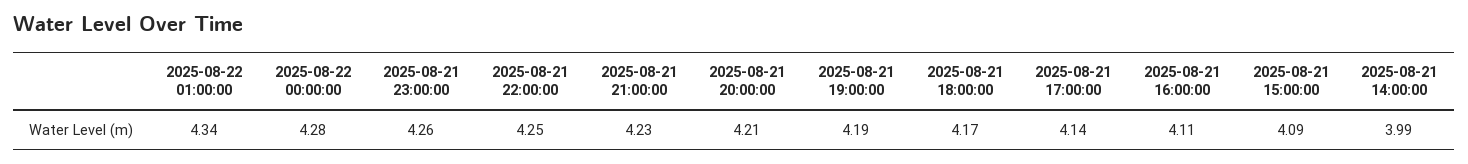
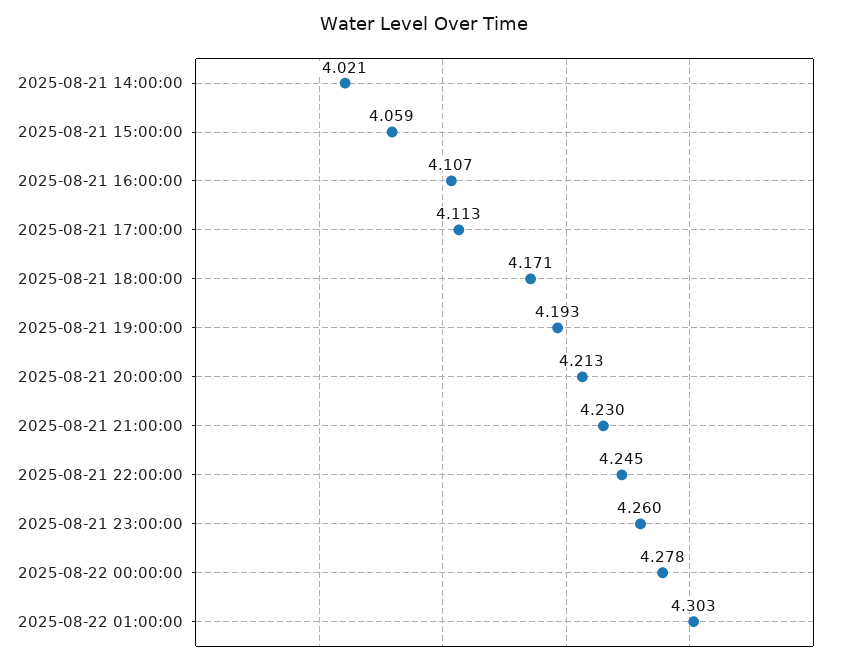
  {
-   "2025-08-22 01:00:00": 4.34,
+   "2025-08-22 01:00:00": 4.303,
    "2025-08-22 00:00:00": 4.278,
    "2025-08-21 23:00:00": 4.26,
    "2025-08-21 22:00:00": 4.245,
    "2025-08-21 21:00:00": 4.23,
    "2025-08-21 20:00:00": 4.213,
    "2025-08-21 19:00:00": 4.193,
    "2025-08-21 18:00:00": 4.171,
-   "2025-08-21 17:00:00": 4.14,
+   "2025-08-21 17:00:00": 4.113,
    "2025-08-21 16:00:00": 4.107,
-   "2025-08-21 15:00:00": 4.09,
+   "2025-08-21 15:00:00": 4.059,
-   "2025-08-21 14:00:00": 3.99
+   "2025-08-21 14:00:00": 4.021
  }

